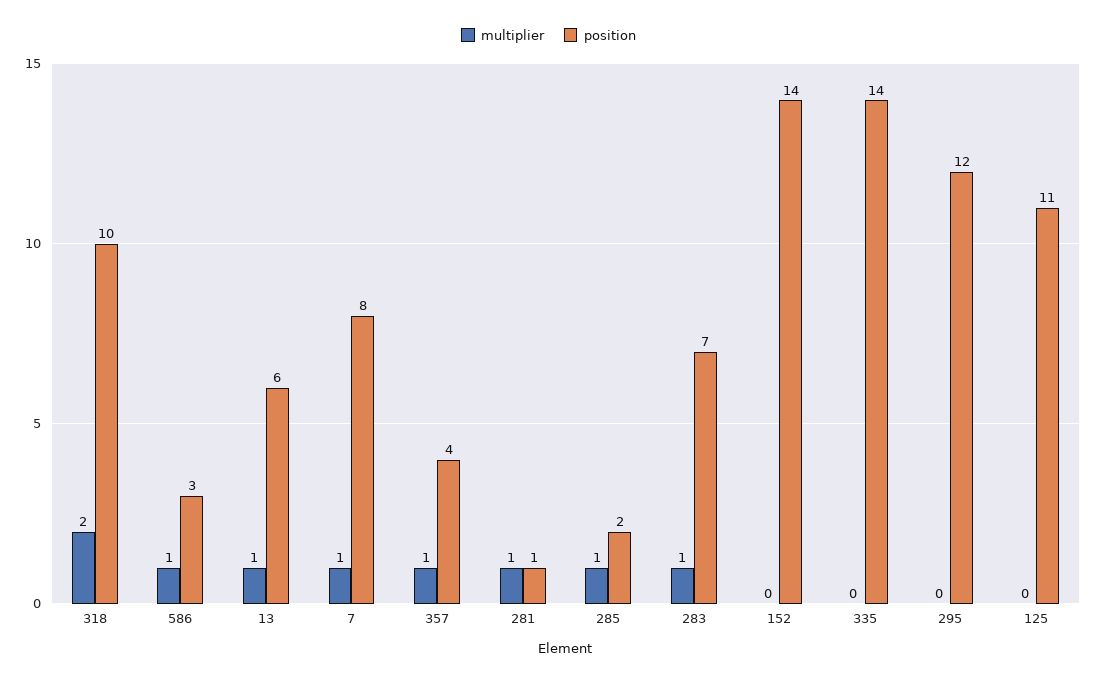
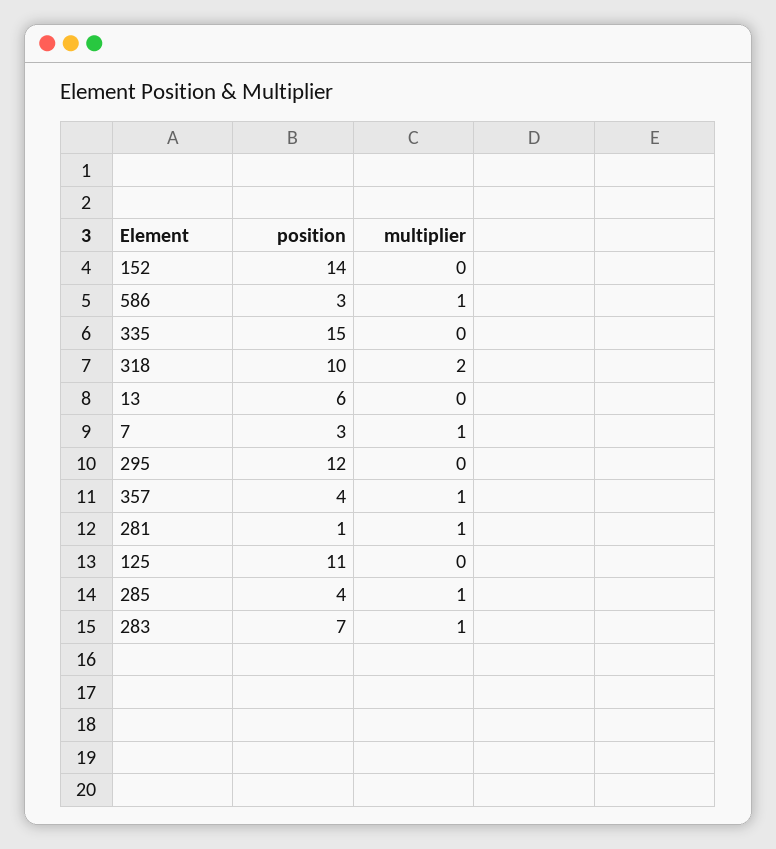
  {
    "multiplier": {
      "318": 2,
      "586": 1,
-     "13": 1,
+     "13": 0,
      "7": 1,
      "357": 1,
      "281": 1,
      "285": 1,
      "283": 1,
      "152": 0,
      "335": 0,
      "295": 0,
      "125": 0
    },
    "position": {
      "318": 10,
      "586": 3,
      "13": 6,
-     "7": 8,
+     "7": 3,
      "357": 4,
      "281": 1,
-     "285": 2,
+     "285": 4,
      "283": 7,
      "152": 14,
-     "335": 14,
+     "335": 15,
      "295": 12,
      "125": 11
    }
  }

